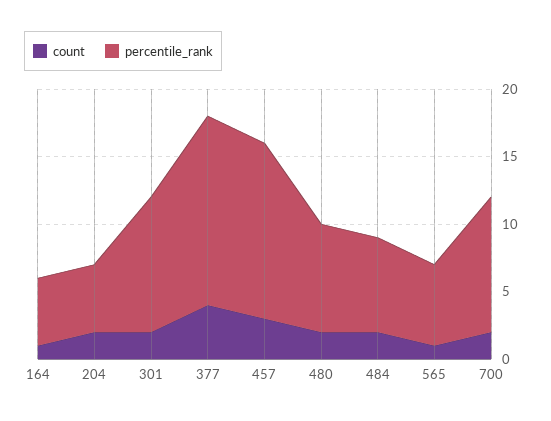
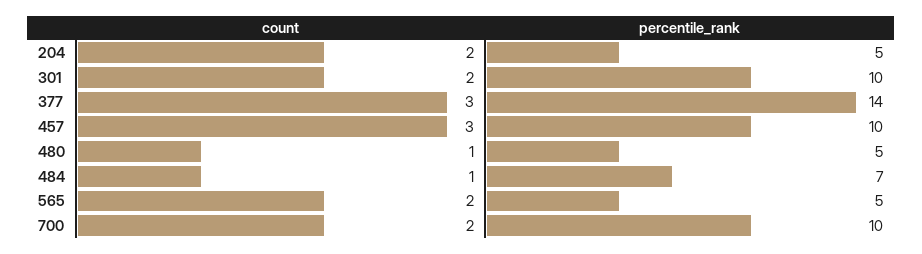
  {
    "count": {
-     "164": 1,
      "204": 2,
      "301": 2,
-     "377": 4,
+     "377": 3,
      "457": 3,
-     "480": 2,
+     "480": 1,
-     "484": 2,
+     "484": 1,
-     "565": 1,
+     "565": 2,
      "700": 2
    },
    "percentile_rank": {
-     "164": 5,
      "204": 5,
      "301": 10,
      "377": 14,
-     "457": 13,
+     "457": 10,
-     "480": 8,
+     "480": 5,
      "484": 7,
-     "565": 6,
+     "565": 5,
      "700": 10
    }
  }

